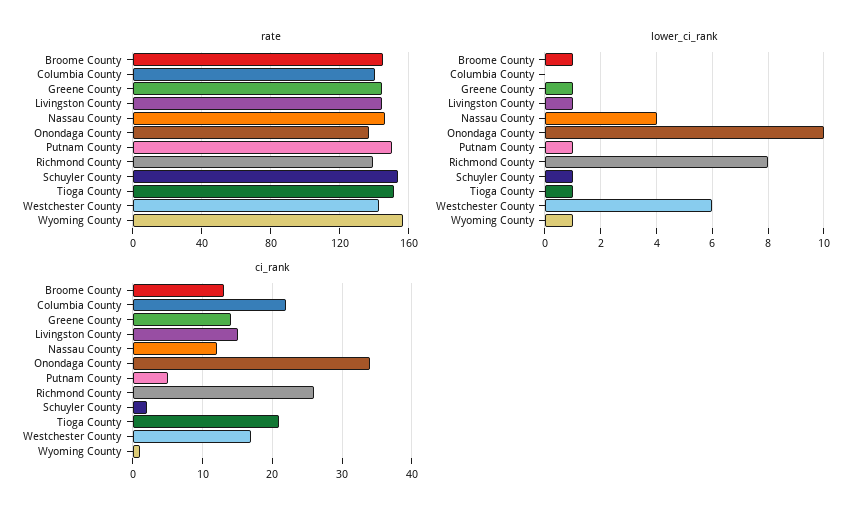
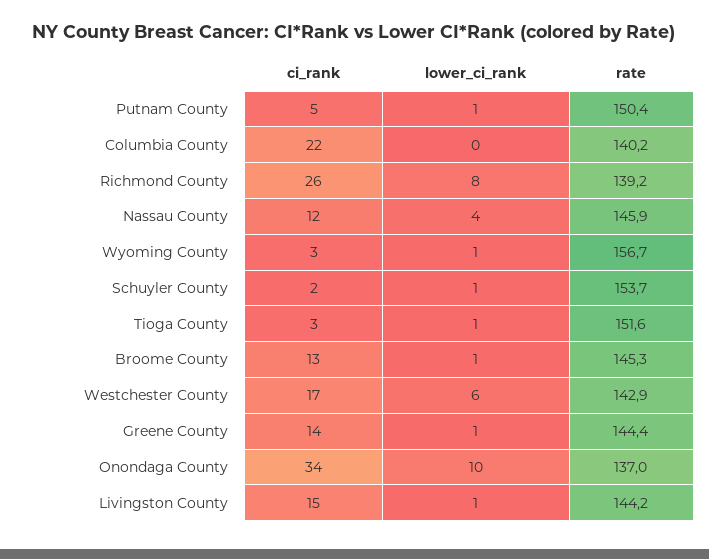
  {
    "rate": {
      "Broome County": 145.3,
      "Columbia County": 140.2,
      "Greene County": 144.4,
      "Livingston County": 144.2,
      "Nassau County": 145.9,
      "Onondaga County": 137,
      "Putnam County": 150.4,
      "Richmond County": 139.2,
      "Schuyler County": 153.7,
      "Tioga County": 151.6,
      "Westchester County": 142.9,
      "Wyoming County": 156.7
    },
    "lower_ci_rank": {
      "Broome County": 1,
      "Columbia County": 0,
      "Greene County": 1,
      "Livingston County": 1,
      "Nassau County": 4,
      "Onondaga County": 10,
      "Putnam County": 1,
      "Richmond County": 8,
      "Schuyler County": 1,
      "Tioga County": 1,
      "Westchester County": 6,
      "Wyoming County": 1
    },
    "ci_rank": {
      "Broome County": 13,
      "Columbia County": 22,
      "Greene County": 14,
      "Livingston County": 15,
      "Nassau County": 12,
      "Onondaga County": 34,
      "Putnam County": 5,
      "Richmond County": 26,
      "Schuyler County": 2,
-     "Tioga County": 21,
+     "Tioga County": 3,
      "Westchester County": 17,
-     "Wyoming County": 1
+     "Wyoming County": 3
    }
  }

